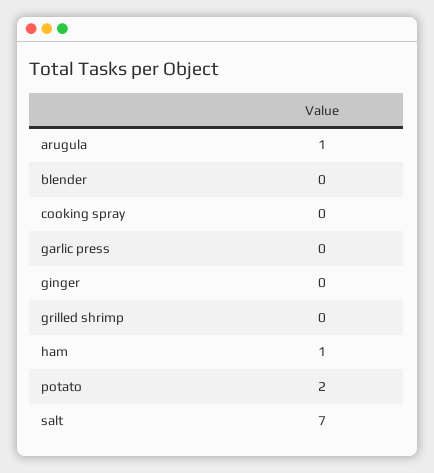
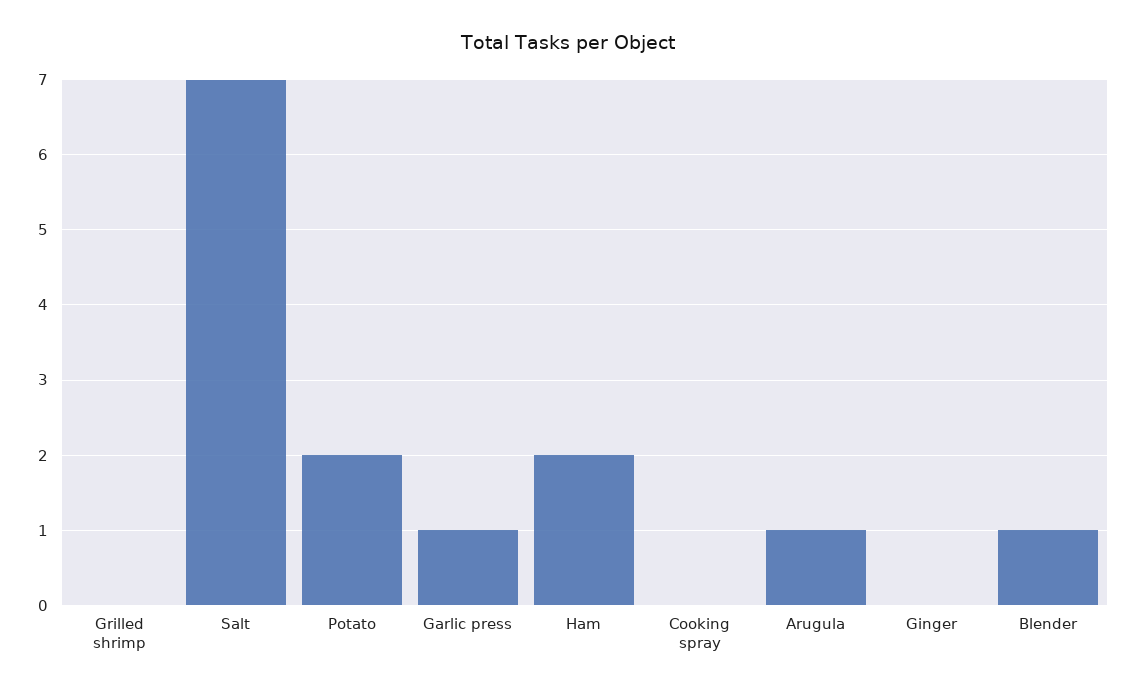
  {
    "arugula": 1,
-   "blender": 0,
+   "blender": 1,
    "cooking spray": 0,
-   "garlic press": 0,
+   "garlic press": 1,
    "ginger": 0,
    "grilled shrimp": 0,
-   "ham": 1,
+   "ham": 2,
    "potato": 2,
    "salt": 7
  }

